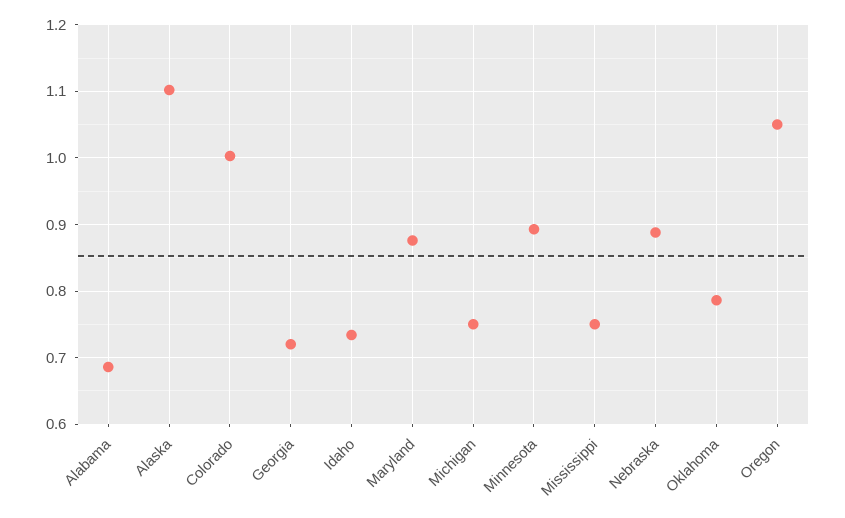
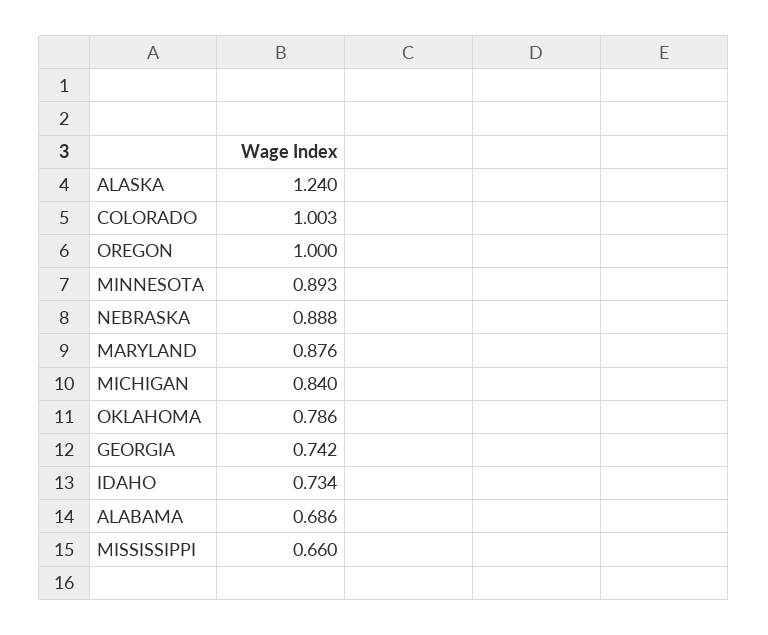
  {
    "Alabama": 0.686,
-   "Alaska": 1.1,
+   "Alaska": 1.24,
    "Colorado": 1.003,
-   "Georgia": 0.72,
+   "Georgia": 0.742,
    "Idaho": 0.734,
    "Maryland": 0.876,
-   "Michigan": 0.75,
+   "Michigan": 0.84,
    "Minnesota": 0.893,
-   "Mississippi": 0.75,
+   "Mississippi": 0.66,
    "Nebraska": 0.888,
    "Oklahoma": 0.786,
-   "Oregon": 1.05
+   "Oregon": 1
  }

